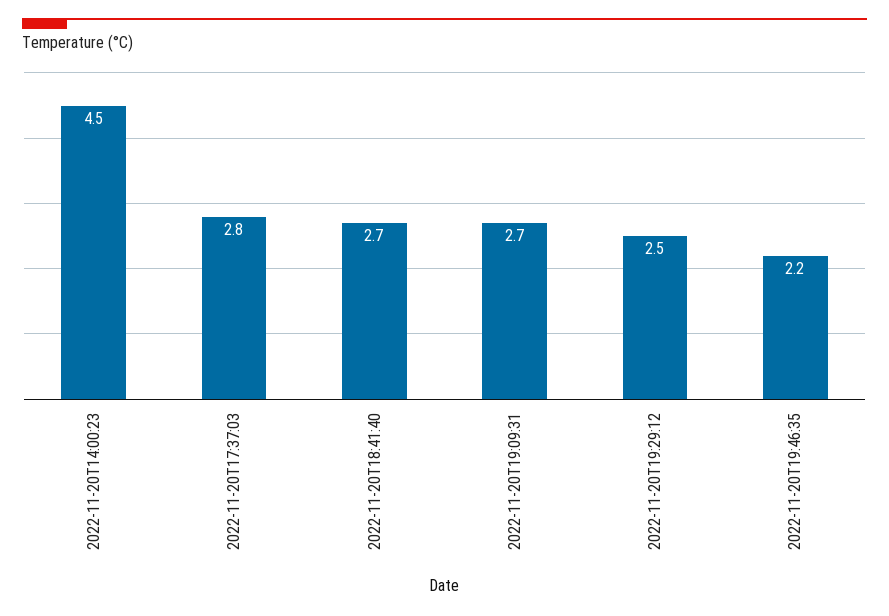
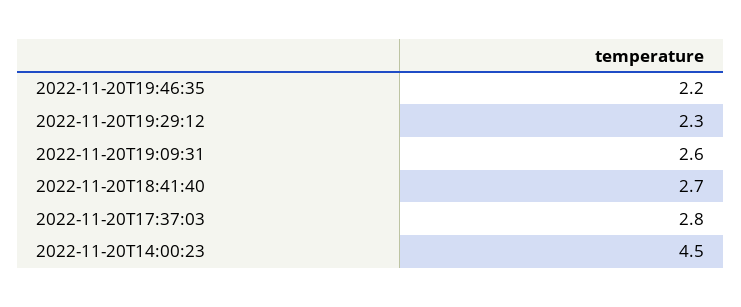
  {
    "2022-11-20T14:00:23": 4.5,
    "2022-11-20T17:37:03": 2.8,
    "2022-11-20T18:41:40": 2.7,
-   "2022-11-20T19:09:31": 2.7,
+   "2022-11-20T19:09:31": 2.6,
-   "2022-11-20T19:29:12": 2.5,
+   "2022-11-20T19:29:12": 2.3,
    "2022-11-20T19:46:35": 2.2
  }

